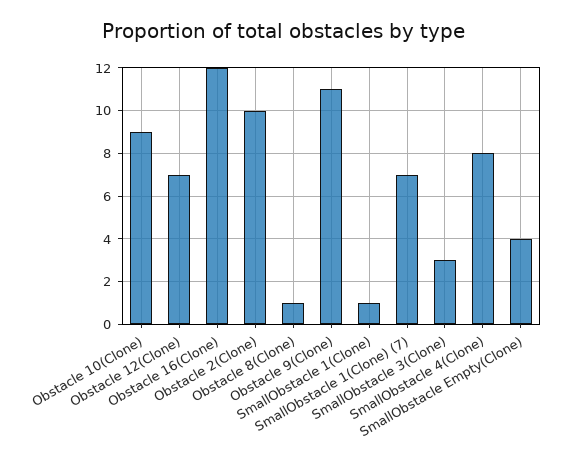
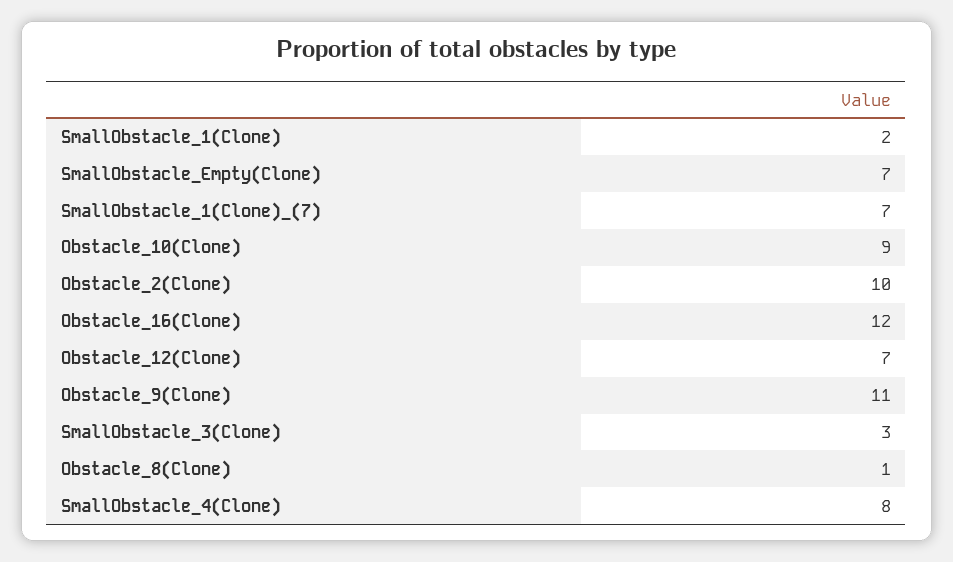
  {
    "Obstacle 10(Clone)": 9,
    "Obstacle 12(Clone)": 7,
    "Obstacle 16(Clone)": 12,
    "Obstacle 2(Clone)": 10,
    "Obstacle 8(Clone)": 1,
    "Obstacle 9(Clone)": 11,
-   "SmallObstacle 1(Clone)": 1,
+   "SmallObstacle 1(Clone)": 2,
    "SmallObstacle 1(Clone) (7)": 7,
    "SmallObstacle 3(Clone)": 3,
    "SmallObstacle 4(Clone)": 8,
-   "SmallObstacle Empty(Clone)": 4
+   "SmallObstacle Empty(Clone)": 7
  }

